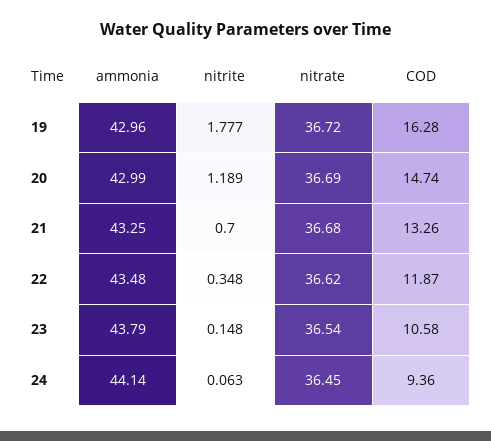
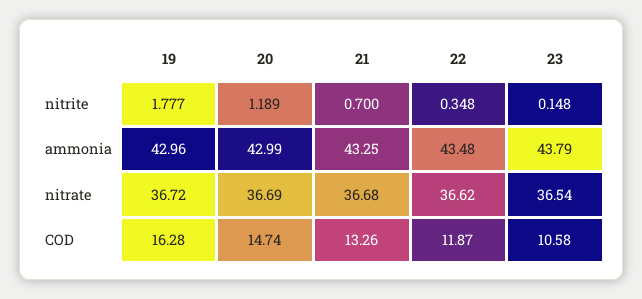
  {
    "ammonia": {
      "19": 42.96,
      "20": 42.99,
      "21": 43.25,
      "22": 43.48,
-     "23": 43.79,
+     "23": 43.79
-     "24": 44.14
    },
    "nitrite": {
      "19": 1.777,
      "20": 1.189,
      "21": 0.7,
      "22": 0.348,
-     "23": 0.148,
+     "23": 0.148
-     "24": 0.063
    },
    "nitrate": {
      "19": 36.72,
      "20": 36.69,
      "21": 36.68,
      "22": 36.62,
-     "23": 36.54,
+     "23": 36.54
-     "24": 36.45
    },
    "COD": {
      "19": 16.28,
      "20": 14.74,
      "21": 13.26,
      "22": 11.87,
-     "23": 10.58,
+     "23": 10.58
-     "24": 9.36
    }
  }

